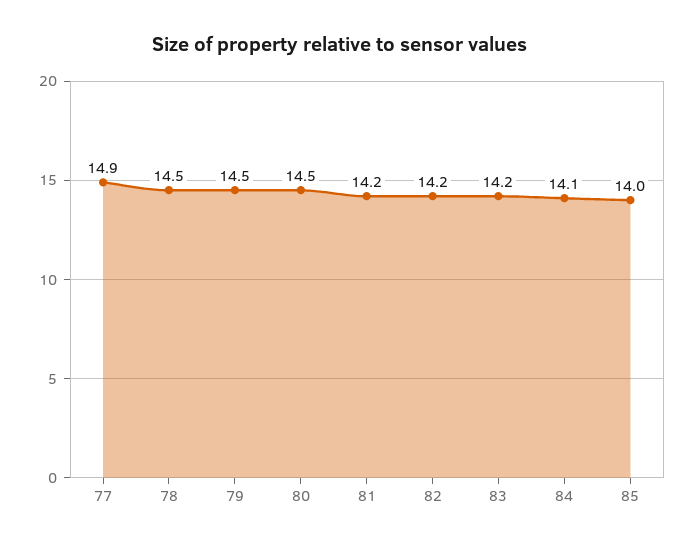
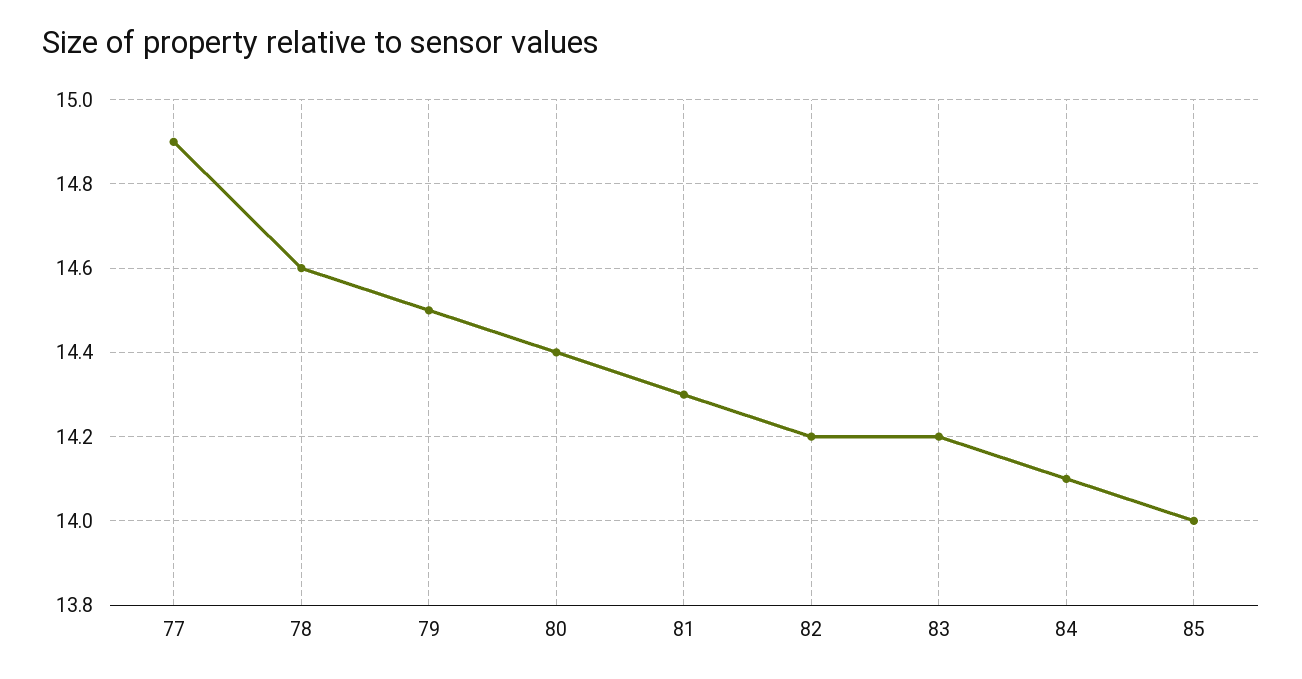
  {
    "77": 14.9,
-   "78": 14.5,
+   "78": 14.6,
    "79": 14.5,
-   "80": 14.5,
+   "80": 14.4,
-   "81": 14.2,
+   "81": 14.3,
    "82": 14.2,
    "83": 14.2,
    "84": 14.1,
    "85": 14
  }

